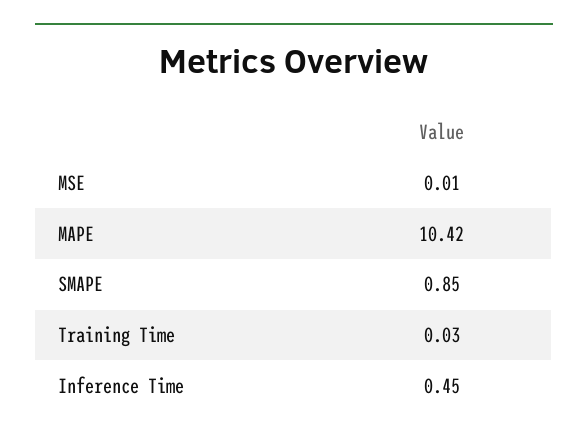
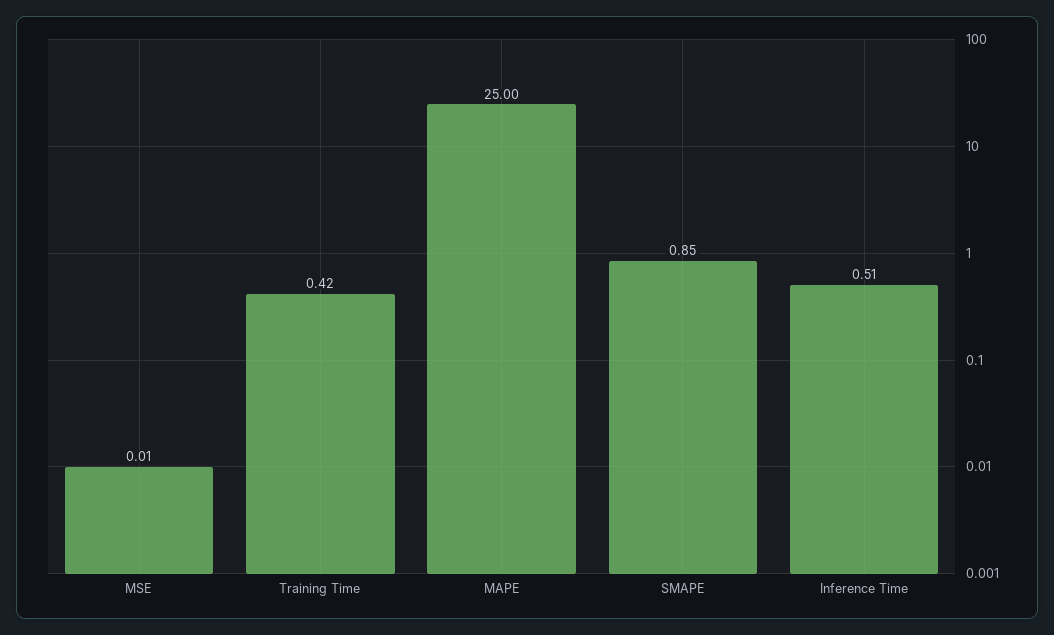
  {
    "MSE": 0.01,
-   "MAPE": 10.42,
+   "MAPE": 25,
    "SMAPE": 0.85,
-   "Training Time": 0.03,
+   "Training Time": 0.42,
-   "Inference Time": 0.45
+   "Inference Time": 0.51
  }

